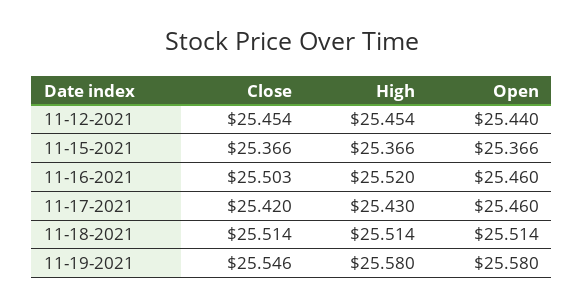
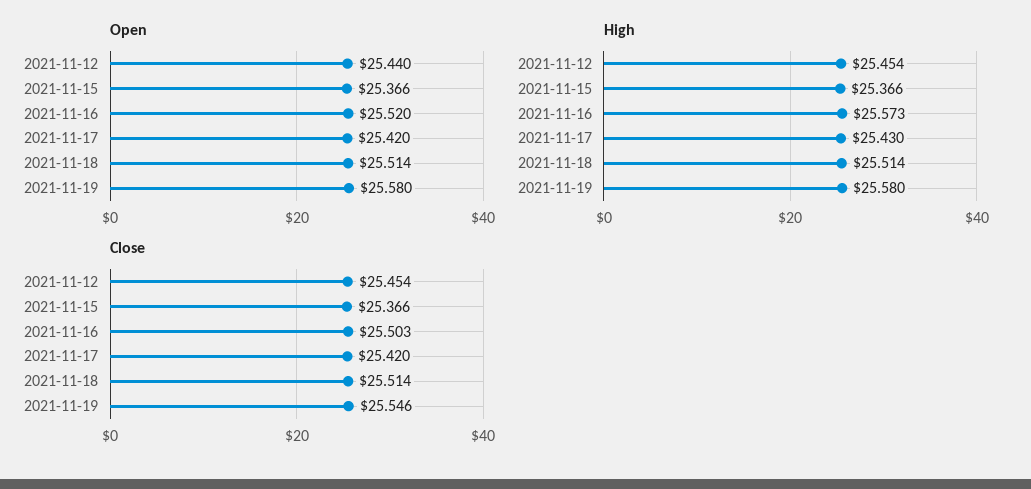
  {
    "Close": {
      "11-12-2021": 25.454,
      "11-15-2021": 25.366,
      "11-16-2021": 25.503,
      "11-17-2021": 25.42,
      "11-18-2021": 25.514,
      "11-19-2021": 25.546
    },
    "High": {
      "11-12-2021": 25.454,
      "11-15-2021": 25.366,
-     "11-16-2021": 25.52,
+     "11-16-2021": 25.573,
      "11-17-2021": 25.43,
      "11-18-2021": 25.514,
      "11-19-2021": 25.58
    },
    "Open": {
      "11-12-2021": 25.44,
      "11-15-2021": 25.366,
-     "11-16-2021": 25.46,
+     "11-16-2021": 25.52,
-     "11-17-2021": 25.46,
+     "11-17-2021": 25.42,
      "11-18-2021": 25.514,
      "11-19-2021": 25.58
    }
  }

